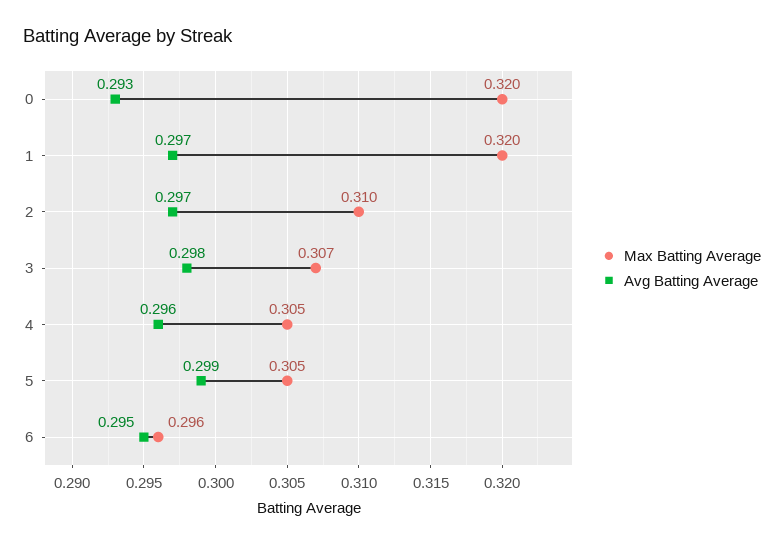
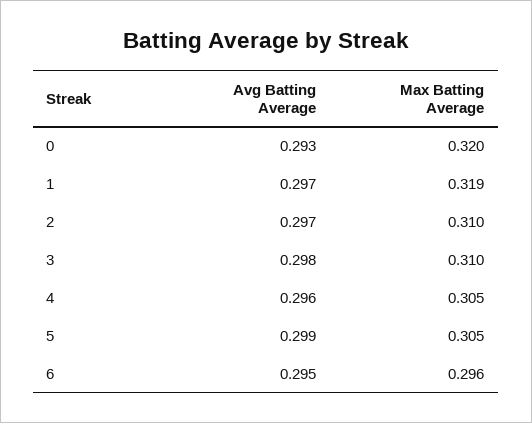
  {
    "Max Batting Average": {
      "0": 0.32,
-     "1": 0.32,
+     "1": 0.319,
      "2": 0.31,
-     "3": 0.307,
+     "3": 0.31,
      "4": 0.305,
      "5": 0.305,
      "6": 0.296
    },
    "Avg Batting Average": {
      "0": 0.293,
      "1": 0.297,
      "2": 0.297,
      "3": 0.298,
      "4": 0.296,
      "5": 0.299,
      "6": 0.295
    }
  }

